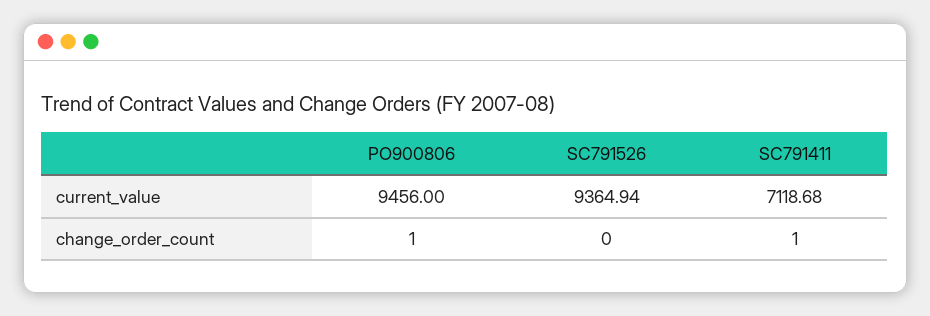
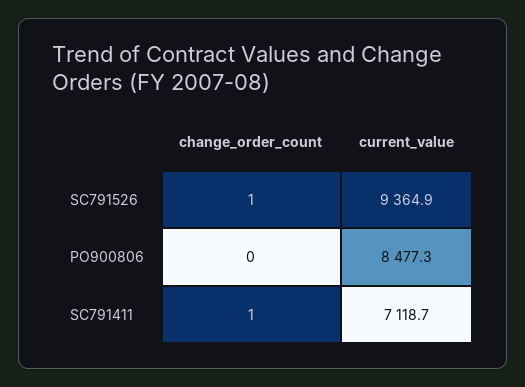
  {
    "PO900806": {
-     "current_value": 9456,
+     "current_value": 8477.3,
-     "change_order_count": 1
+     "change_order_count": 0
    },
    "SC791526": {
      "current_value": 9364.94,
-     "change_order_count": 0
+     "change_order_count": 1
    },
    "SC791411": {
      "current_value": 7118.68,
      "change_order_count": 1
    }
  }

